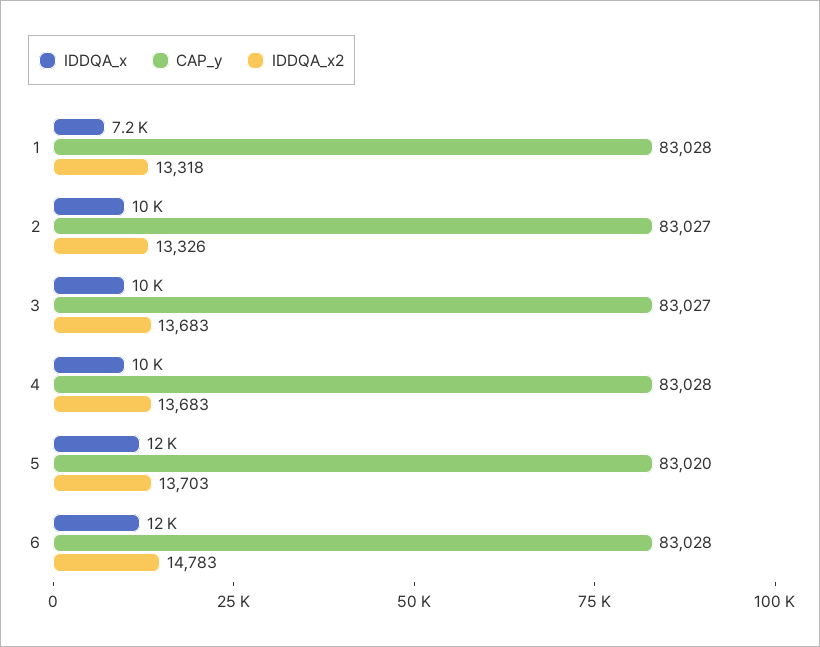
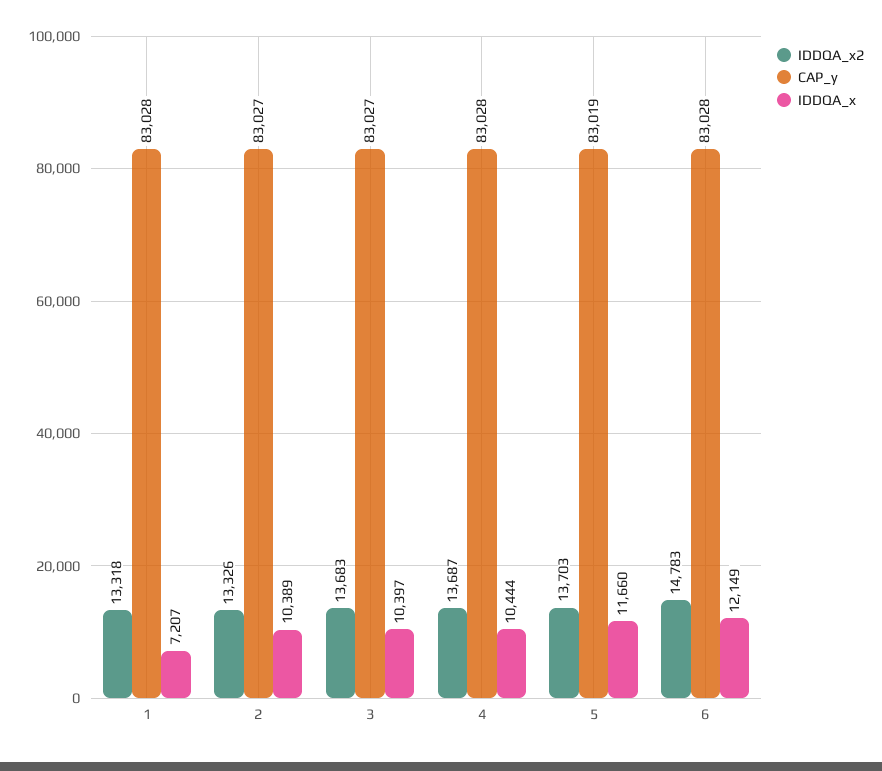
  {
    "IDDQA_x": {
      "1": 7207,
      "2": 10389,
      "3": 10397,
      "4": 10444,
      "5": 11660,
      "6": 12149
    },
    "CAP_y": {
      "1": 83028,
      "2": 83027,
      "3": 83027,
      "4": 83028,
-     "5": 83020,
+     "5": 83019,
      "6": 83028
    },
    "IDDQA_x2": {
      "1": 13318,
      "2": 13326,
      "3": 13683,
-     "4": 13683,
+     "4": 13687,
      "5": 13703,
      "6": 14783
    }
  }

